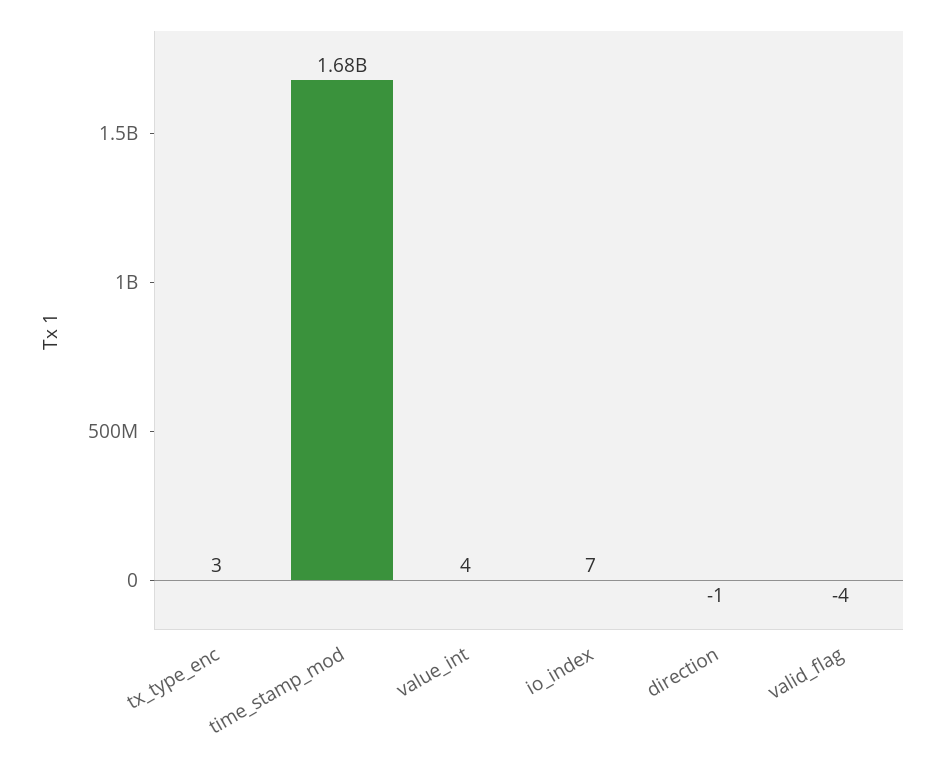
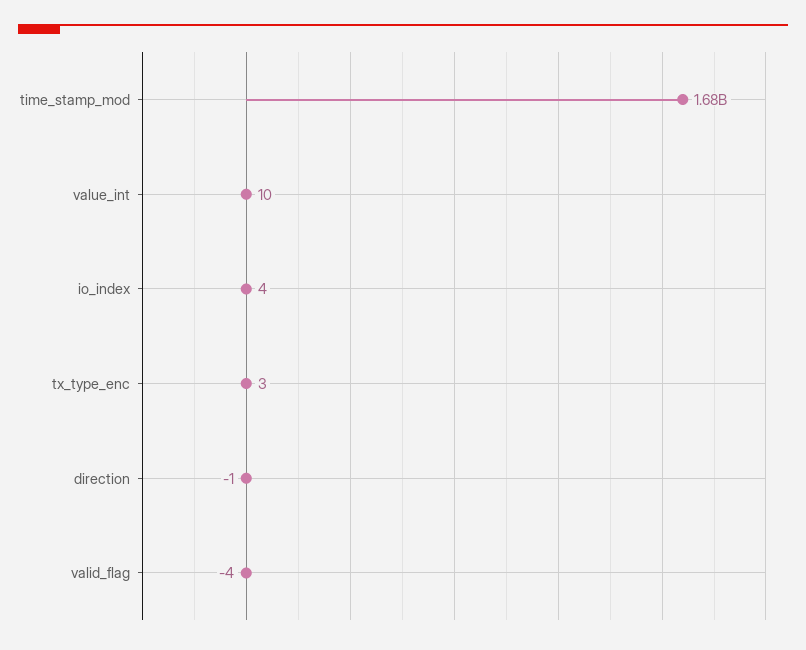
  {
    "tx_type_enc": 3,
    "time_stamp_mod": 1680000000,
-   "value_int": 4,
+   "value_int": 10,
-   "io_index": 7,
+   "io_index": 4,
    "direction": -1,
    "valid_flag": -4
  }

